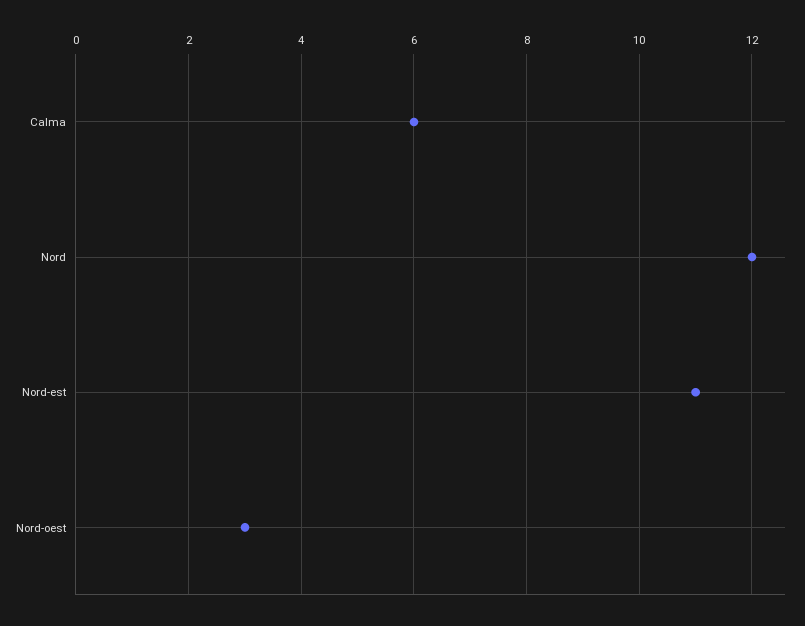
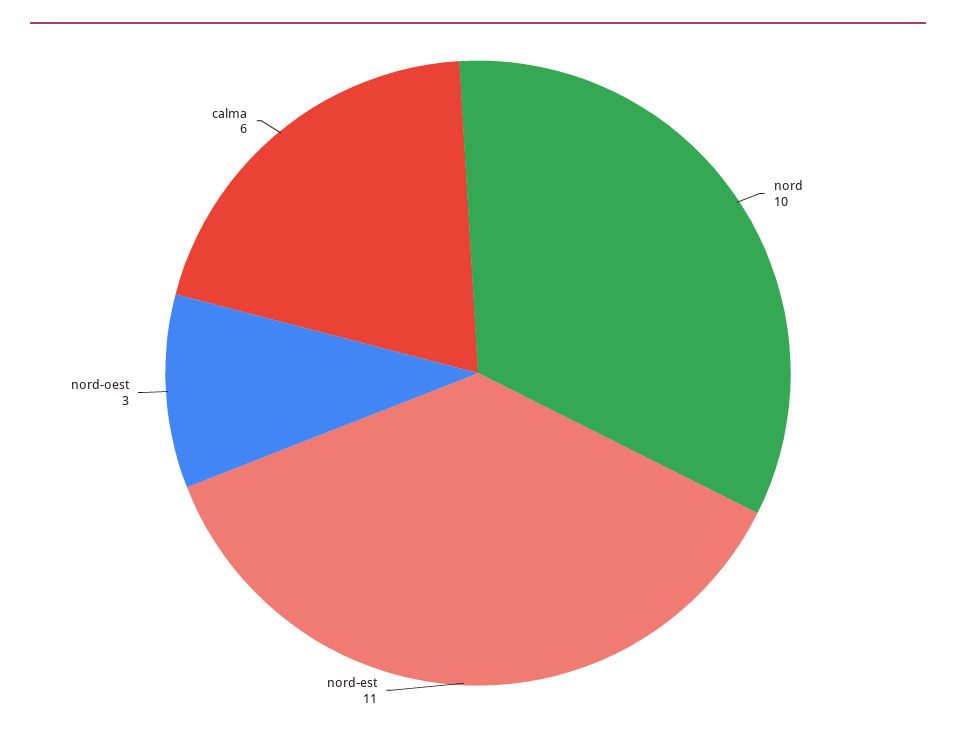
  {
    "Calma": 6,
-   "Nord": 12,
+   "Nord": 10,
    "Nord-est": 11,
    "Nord-oest": 3
  }

